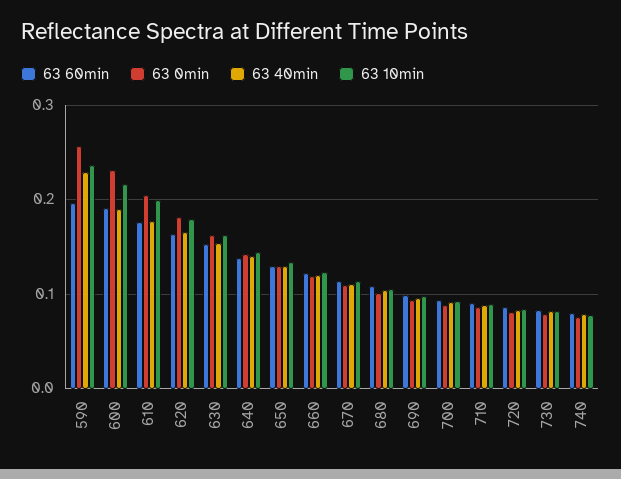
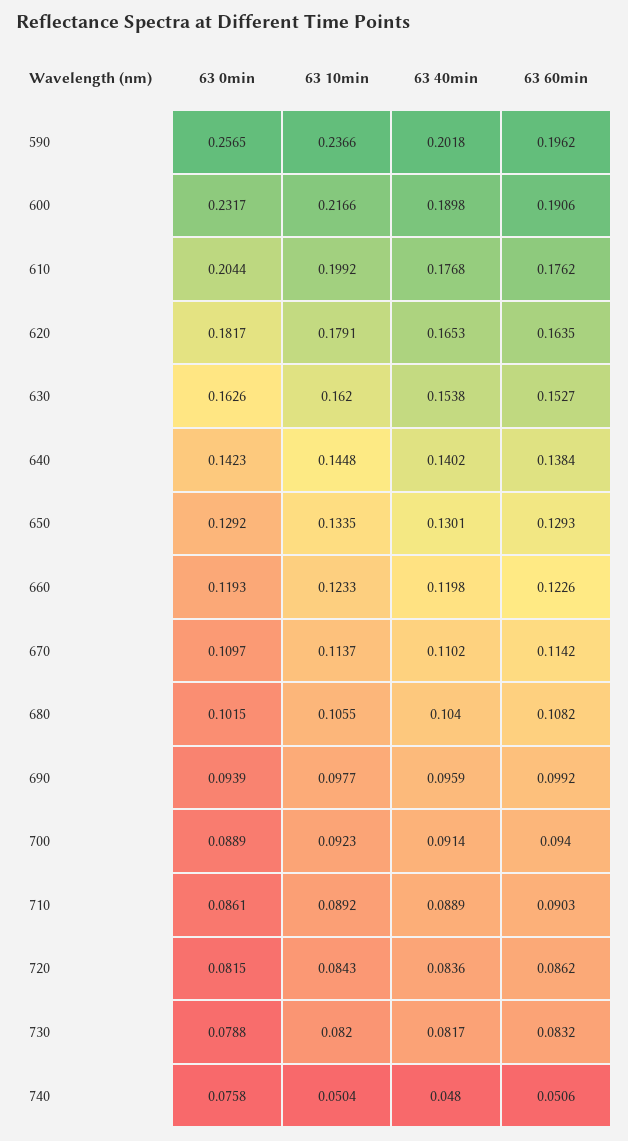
  {
    "63 60min": {
      "590": 0.1962,
      "600": 0.1906,
      "610": 0.1762,
      "620": 0.1635,
      "630": 0.1527,
      "640": 0.1384,
      "650": 0.1293,
      "660": 0.1226,
      "670": 0.1142,
      "680": 0.1082,
      "690": 0.0992,
      "700": 0.094,
      "710": 0.0903,
      "720": 0.0862,
      "730": 0.0832,
-     "740": 0.08
+     "740": 0.0506
    },
    "63 0min": {
      "590": 0.2565,
      "600": 0.2317,
      "610": 0.2044,
      "620": 0.1817,
      "630": 0.1626,
      "640": 0.1423,
      "650": 0.1292,
      "660": 0.1193,
      "670": 0.1097,
      "680": 0.1015,
      "690": 0.0939,
      "700": 0.0889,
      "710": 0.0861,
      "720": 0.0815,
      "730": 0.0788,
      "740": 0.0758
    },
    "63 40min": {
-     "590": 0.23,
+     "590": 0.2018,
      "600": 0.1898,
      "610": 0.1768,
      "620": 0.1653,
      "630": 0.1538,
      "640": 0.1402,
      "650": 0.1301,
      "660": 0.1198,
      "670": 0.1102,
      "680": 0.104,
      "690": 0.0959,
      "700": 0.0914,
      "710": 0.0889,
      "720": 0.0836,
      "730": 0.0817,
-     "740": 0.08
+     "740": 0.048
    },
    "63 10min": {
      "590": 0.2366,
      "600": 0.2166,
      "610": 0.1992,
      "620": 0.1791,
      "630": 0.162,
      "640": 0.1448,
      "650": 0.1335,
      "660": 0.1233,
      "670": 0.1137,
      "680": 0.1055,
      "690": 0.0977,
      "700": 0.0923,
      "710": 0.0892,
      "720": 0.0843,
      "730": 0.082,
-     "740": 0.08
+     "740": 0.0504
    }
  }

